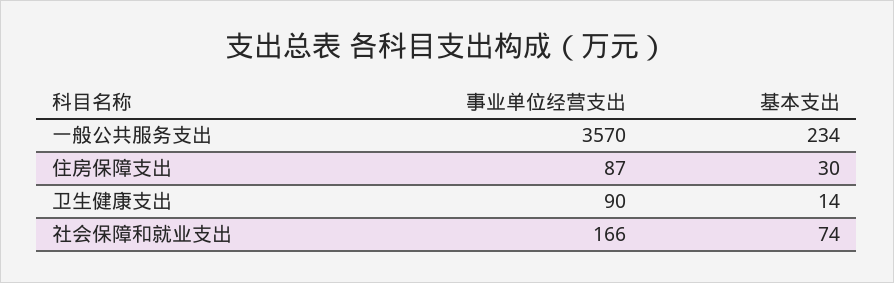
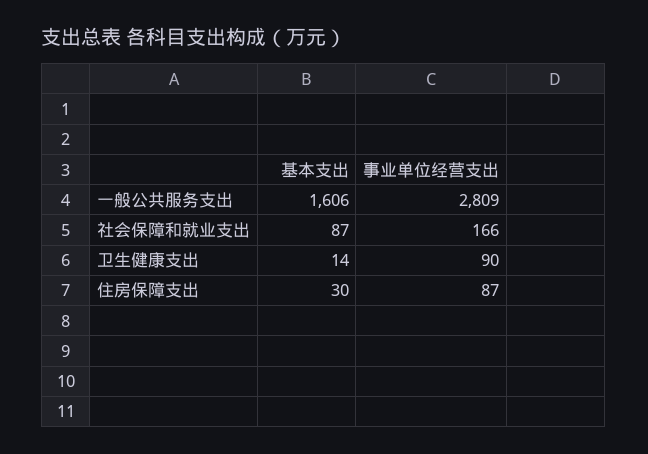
  {
    "事业单位经营支出": {
-     "一般公共服务支出": 3570,
+     "一般公共服务支出": 2809,
      "住房保障支出": 87,
      "卫生健康支出": 90,
      "社会保障和就业支出": 166
    },
    "基本支出": {
-     "一般公共服务支出": 234,
+     "一般公共服务支出": 1606,
      "住房保障支出": 30,
      "卫生健康支出": 14,
-     "社会保障和就业支出": 74
+     "社会保障和就业支出": 87
    }
  }

